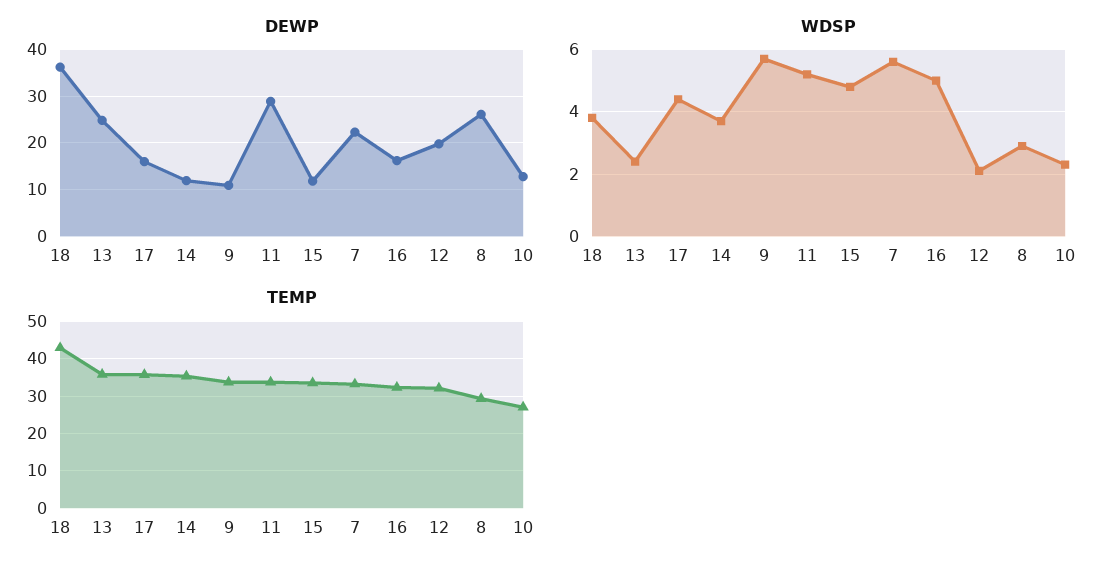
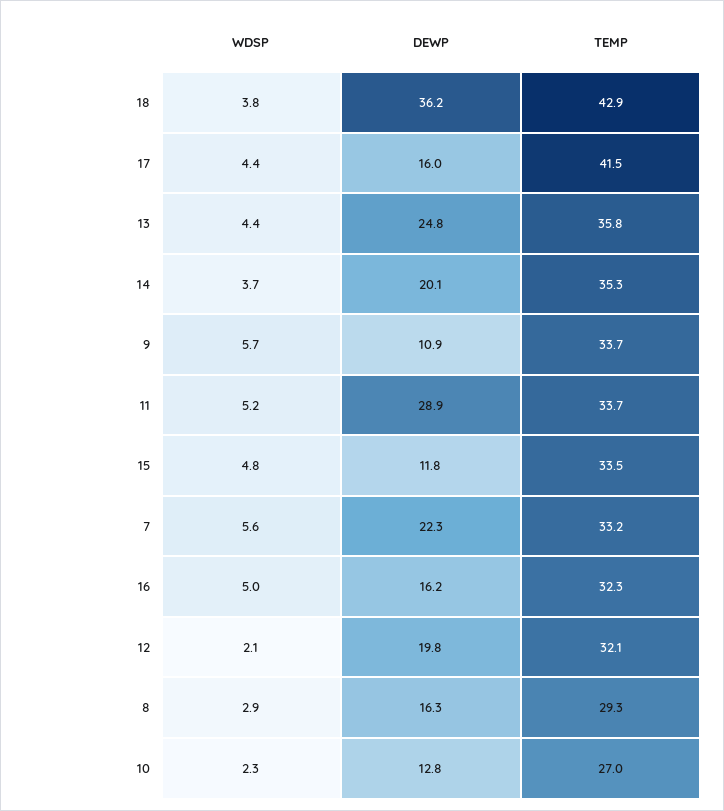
  {
    "DEWP": {
      "18": 36.2,
      "13": 24.8,
      "17": 16,
-     "14": 12,
+     "14": 20.1,
      "9": 10.9,
      "11": 28.9,
      "15": 11.8,
      "7": 22.3,
      "16": 16.2,
      "12": 19.8,
-     "8": 26,
+     "8": 16.3,
      "10": 12.8
    },
    "WDSP": {
      "18": 3.8,
-     "13": 2.5,
+     "13": 4.4,
      "17": 4.4,
      "14": 3.7,
      "9": 5.7,
      "11": 5.2,
      "15": 4.8,
      "7": 5.6,
      "16": 5,
      "12": 2.1,
      "8": 2.9,
      "10": 2.3
    },
    "TEMP": {
      "18": 42.9,
      "13": 35.8,
-     "17": 36,
+     "17": 41.5,
      "14": 35.3,
      "9": 33.7,
      "11": 33.7,
      "15": 33.5,
      "7": 33.2,
      "16": 32.3,
      "12": 32.1,
      "8": 29.3,
      "10": 27
    }
  }

